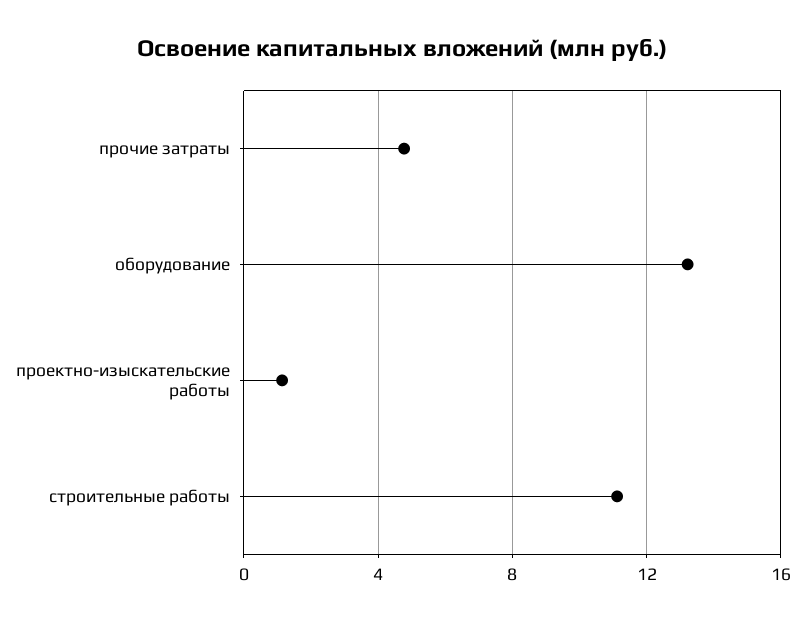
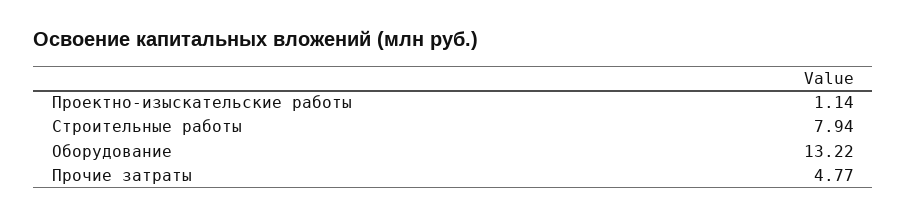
  {
    "прочие затраты": 4.77,
    "оборудование": 13.22,
    "проектно-изыскательские работы": 1.14,
-   "строительные работы": 11
+   "строительные работы": 7.94
  }

